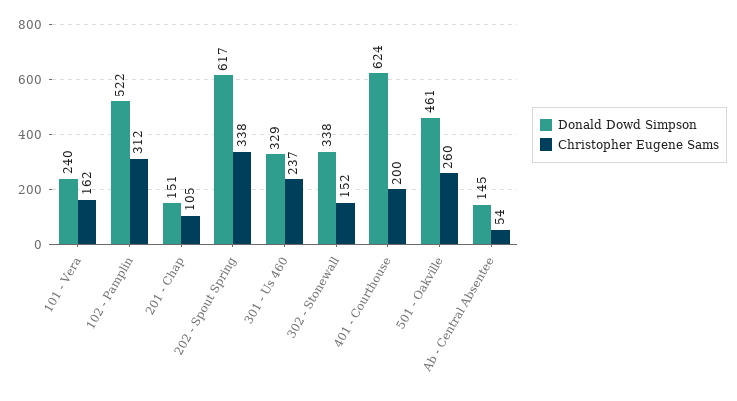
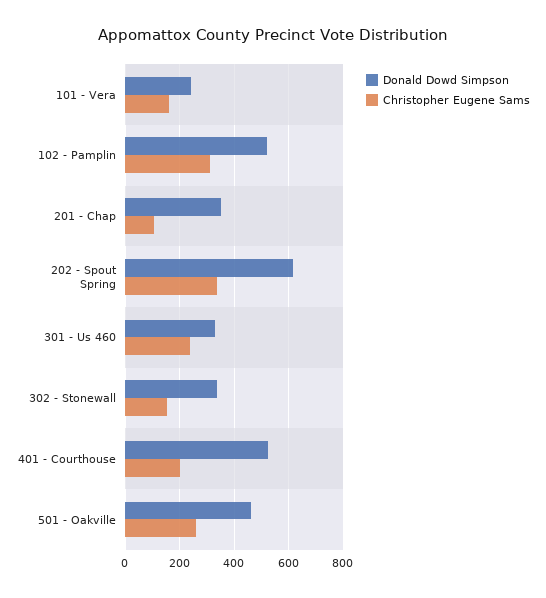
  {
    "Donald Dowd Simpson": {
      "101 - Vera": 240,
      "102 - Pamplin": 522,
-     "201 - Chap": 151,
+     "201 - Chap": 350,
      "202 - Spout Spring": 617,
      "301 - Us 460": 329,
      "302 - Stonewall": 338,
-     "401 - Courthouse": 624,
+     "401 - Courthouse": 525,
-     "501 - Oakville": 461,
+     "501 - Oakville": 461
-     "Ab - Central Absentee": 145
    },
    "Christopher Eugene Sams": {
      "101 - Vera": 162,
      "102 - Pamplin": 312,
      "201 - Chap": 105,
      "202 - Spout Spring": 338,
      "301 - Us 460": 237,
      "302 - Stonewall": 152,
      "401 - Courthouse": 200,
-     "501 - Oakville": 260,
+     "501 - Oakville": 260
-     "Ab - Central Absentee": 54
    }
  }

